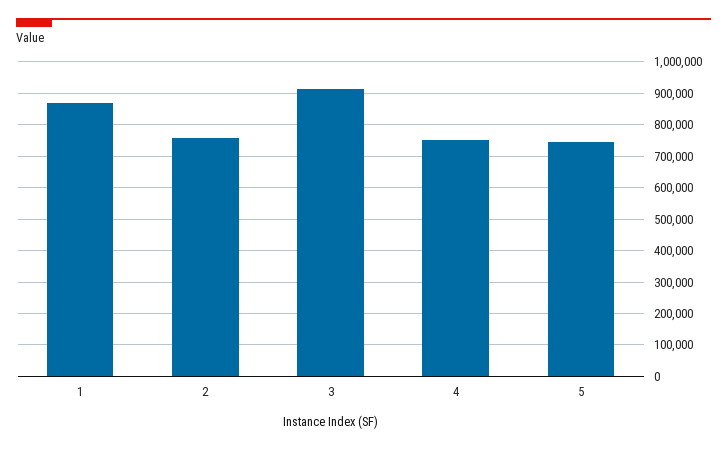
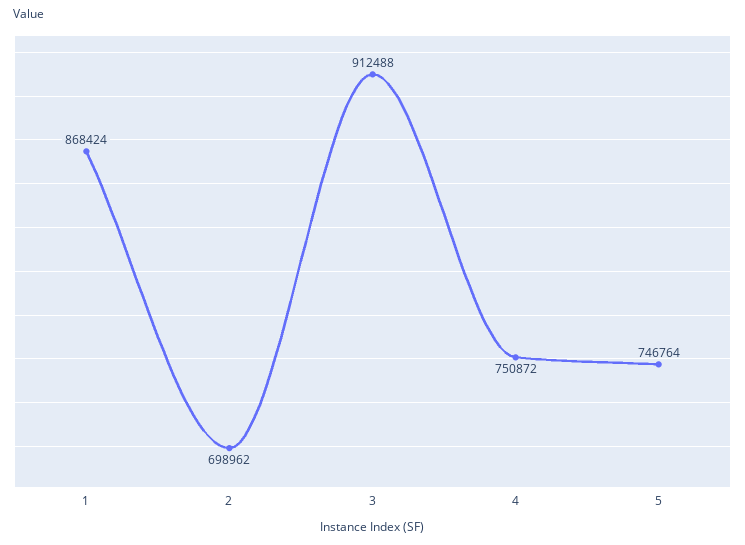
  {
    "1": 868424,
-   "2": 760000,
+   "2": 698962,
    "3": 912488,
    "4": 750872,
    "5": 746764
  }

